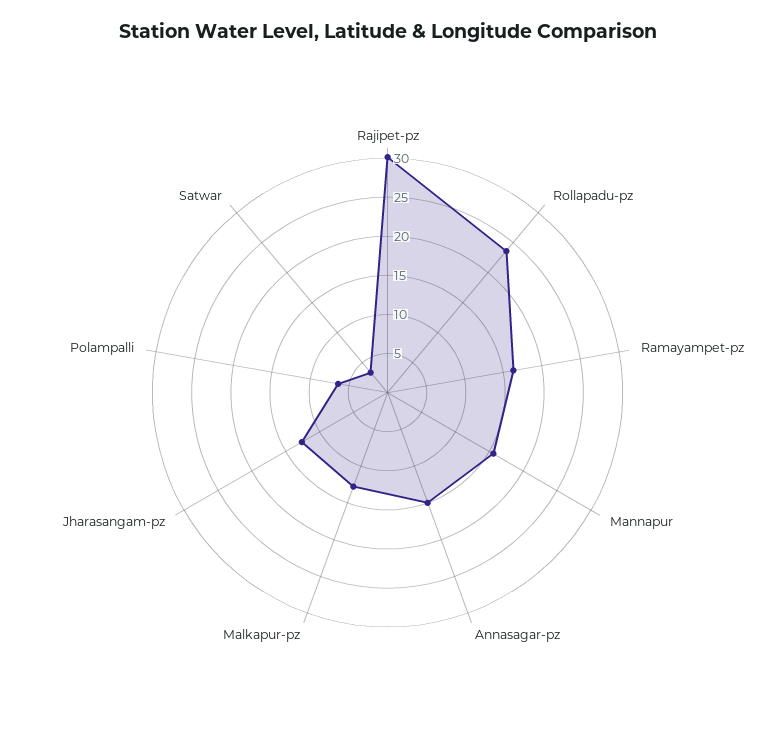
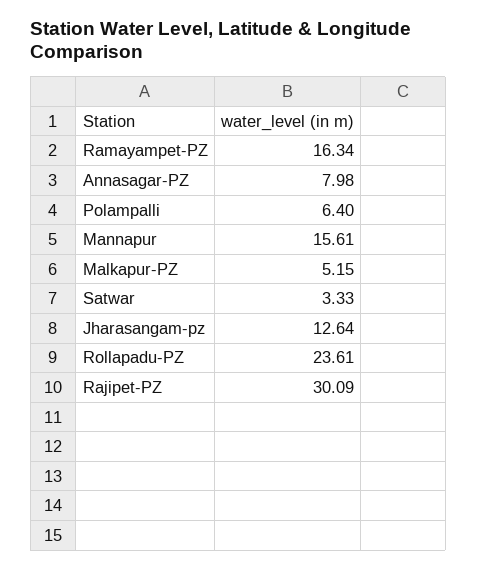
  {
    "Rajipet-pz": 30.09,
    "Rollapadu-pz": 23.61,
    "Ramayampet-pz": 16.34,
    "Mannapur": 15.61,
-   "Annasagar-pz": 15,
+   "Annasagar-pz": 7.98,
-   "Malkapur-pz": 12.5,
+   "Malkapur-pz": 5.15,
    "Jharasangam-pz": 12.64,
    "Polampalli": 6.4,
    "Satwar": 3.33
  }

